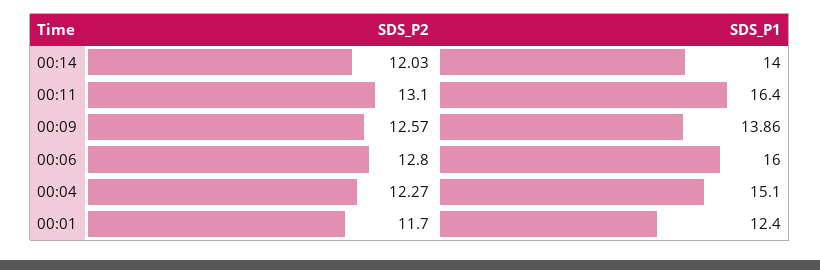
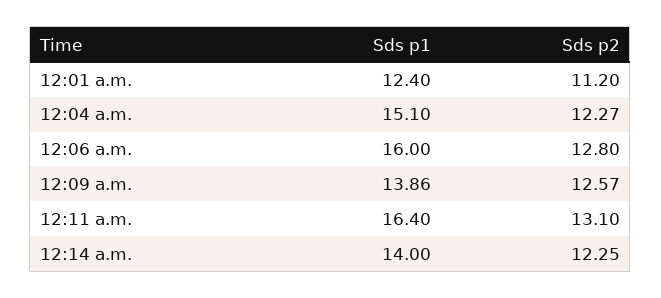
  {
    "SDS_P2": {
-     "00:14": 12.03,
+     "00:14": 12.25,
      "00:11": 13.1,
      "00:09": 12.57,
      "00:06": 12.8,
      "00:04": 12.27,
-     "00:01": 11.7
+     "00:01": 11.2
    },
    "SDS_P1": {
      "00:14": 14,
      "00:11": 16.4,
      "00:09": 13.86,
      "00:06": 16,
      "00:04": 15.1,
      "00:01": 12.4
    }
  }

